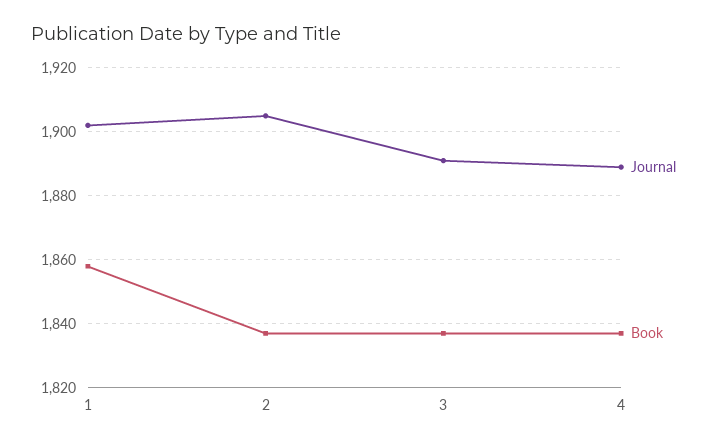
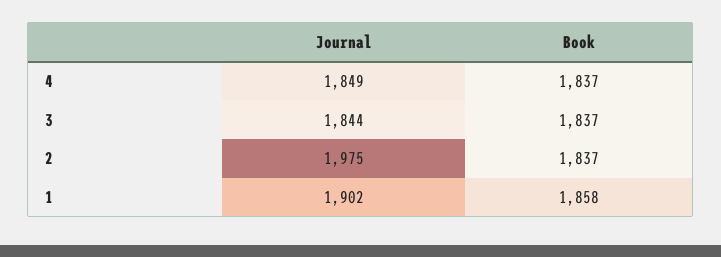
  {
    "Journal": {
      "1": 1902,
-     "2": 1905,
+     "2": 1975,
-     "3": 1890,
+     "3": 1844,
-     "4": 1890
+     "4": 1849
    },
    "Book": {
      "1": 1858,
      "2": 1837,
      "3": 1837,
      "4": 1837
    }
  }

